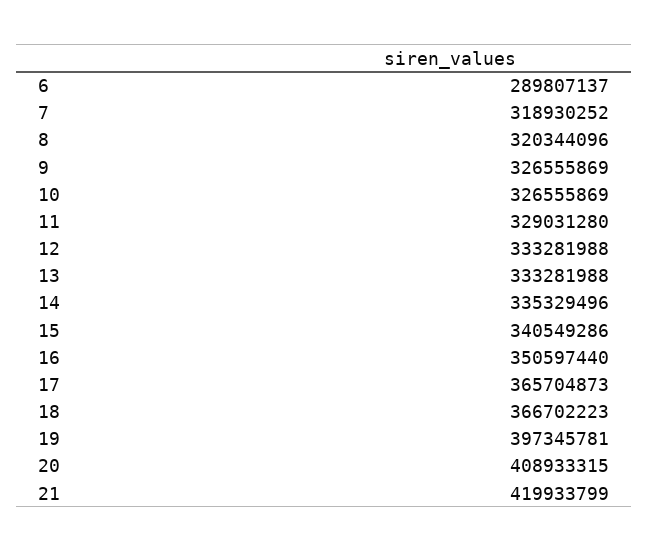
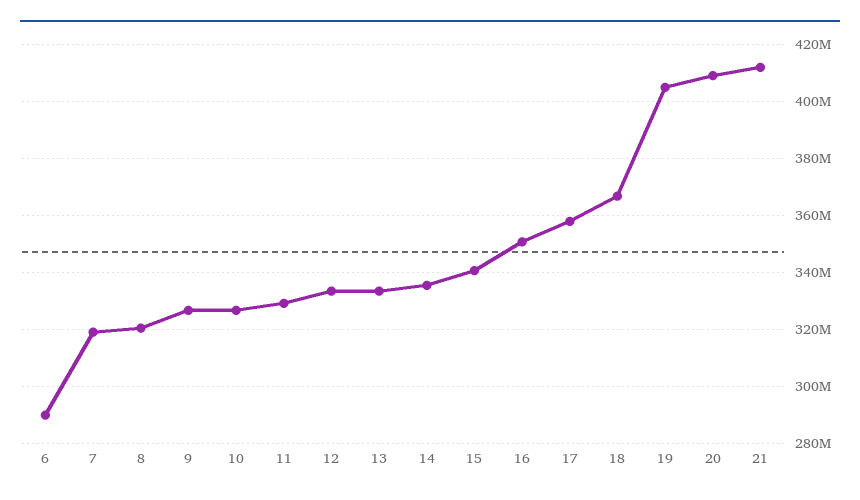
  {
    "6": 289807137,
    "7": 318930252,
    "8": 320344096,
    "9": 326555869,
    "10": 326555869,
    "11": 329031280,
    "12": 333281988,
    "13": 333281988,
    "14": 335329496,
    "15": 340549286,
    "16": 350597440,
-   "17": 365704873,
+   "17": 357500000,
    "18": 366702223,
-   "19": 397345781,
+   "19": 405000000,
    "20": 408933315,
-   "21": 419933799
+   "21": 412500000
  }

